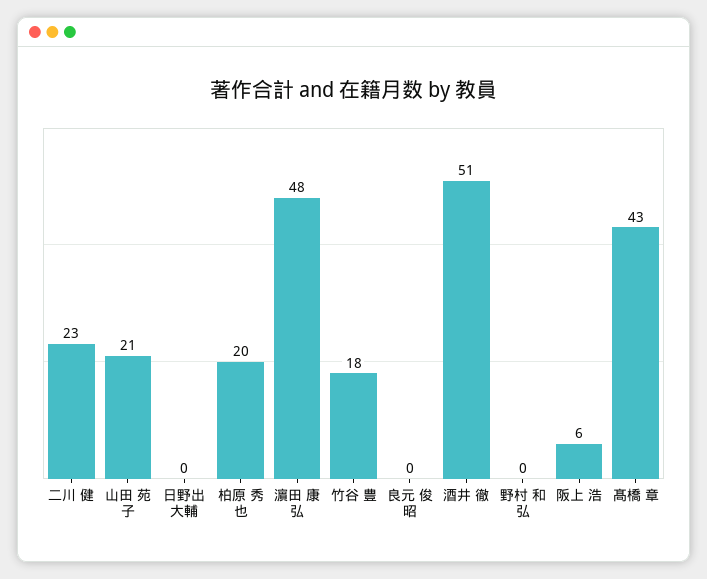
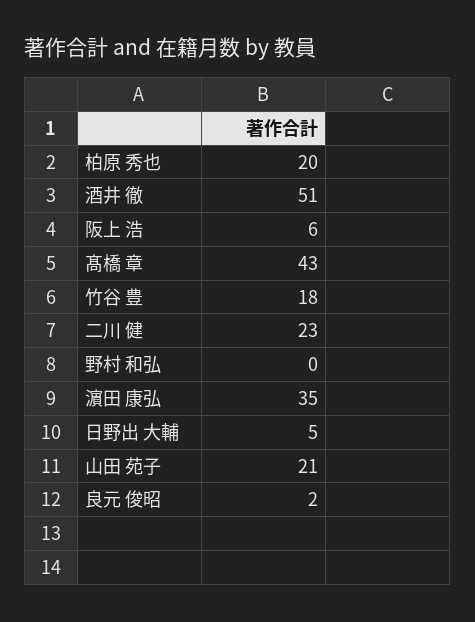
  {
    "二川 健": 23,
    "山田 苑子": 21,
-   "日野出 大輔": 0,
+   "日野出 大輔": 5,
    "柏原 秀也": 20,
-   "濵田 康弘": 48,
+   "濵田 康弘": 35,
    "竹谷 豊": 18,
-   "良元 俊昭": 0,
+   "良元 俊昭": 2,
    "酒井 徹": 51,
    "野村 和弘": 0,
    "阪上 浩": 6,
    "髙橋 章": 43
  }

